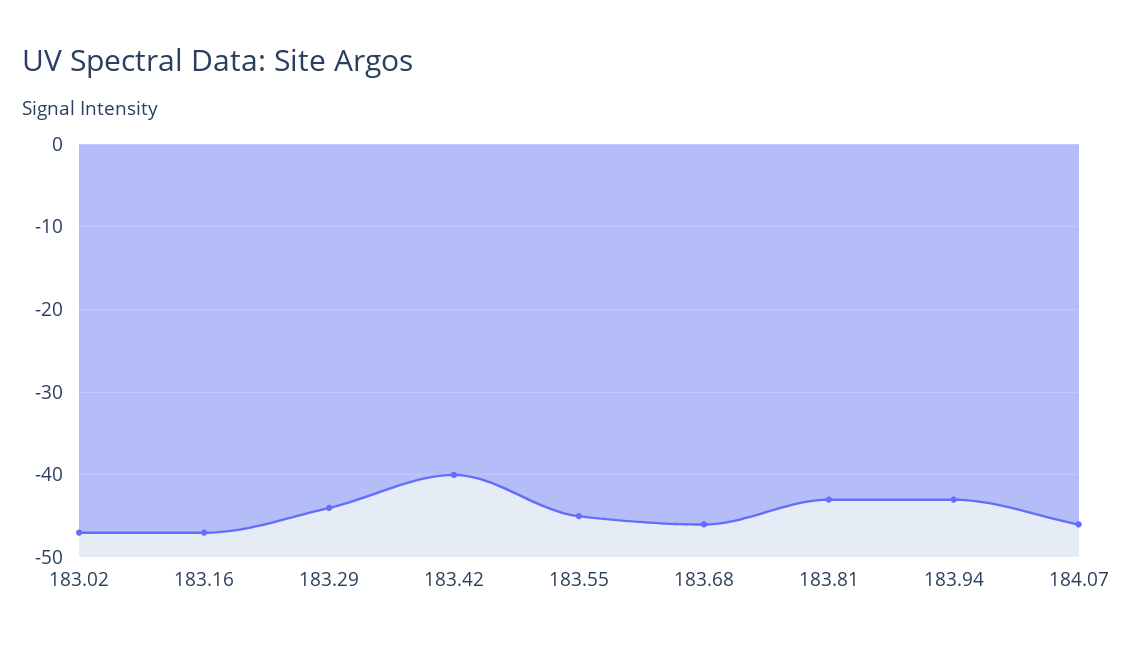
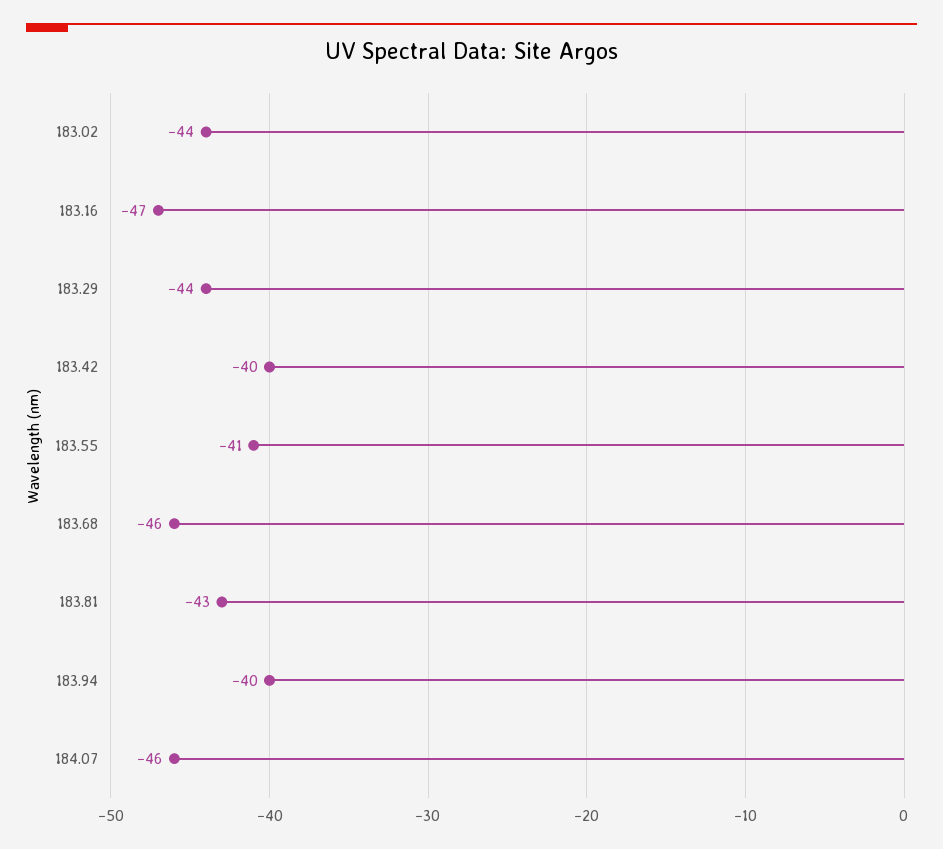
  {
-   "183.02": -47,
+   "183.02": -44,
    "183.16": -47,
    "183.29": -44,
    "183.42": -40,
-   "183.55": -45,
+   "183.55": -41,
    "183.68": -46,
    "183.81": -43,
-   "183.94": -43,
+   "183.94": -40,
    "184.07": -46
  }

